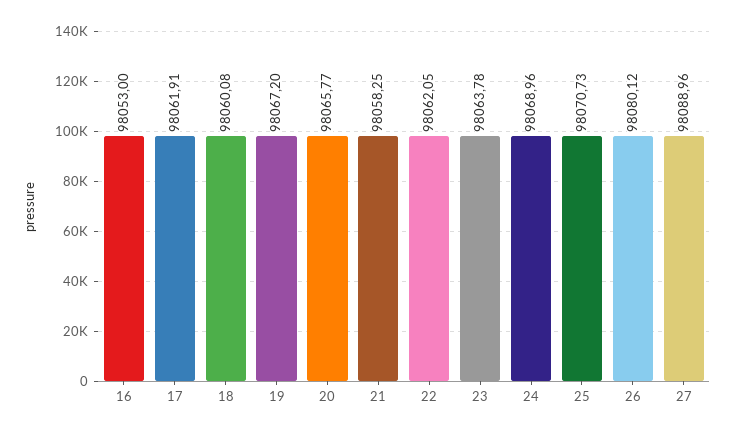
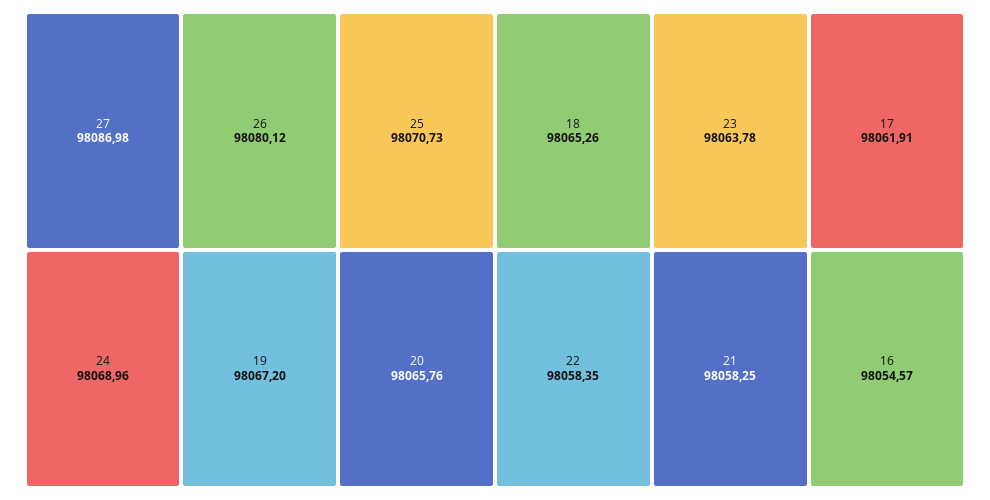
  {
-   "16": 98053,
+   "16": 98054.57,
    "17": 98061.91,
-   "18": 98060.08,
+   "18": 98065.26,
    "19": 98067.2,
-   "20": 98065.77,
+   "20": 98065.76,
    "21": 98058.25,
-   "22": 98062.05,
+   "22": 98058.35,
    "23": 98063.78,
    "24": 98068.96,
    "25": 98070.73,
    "26": 98080.12,
-   "27": 98088.96
+   "27": 98086.98
  }

